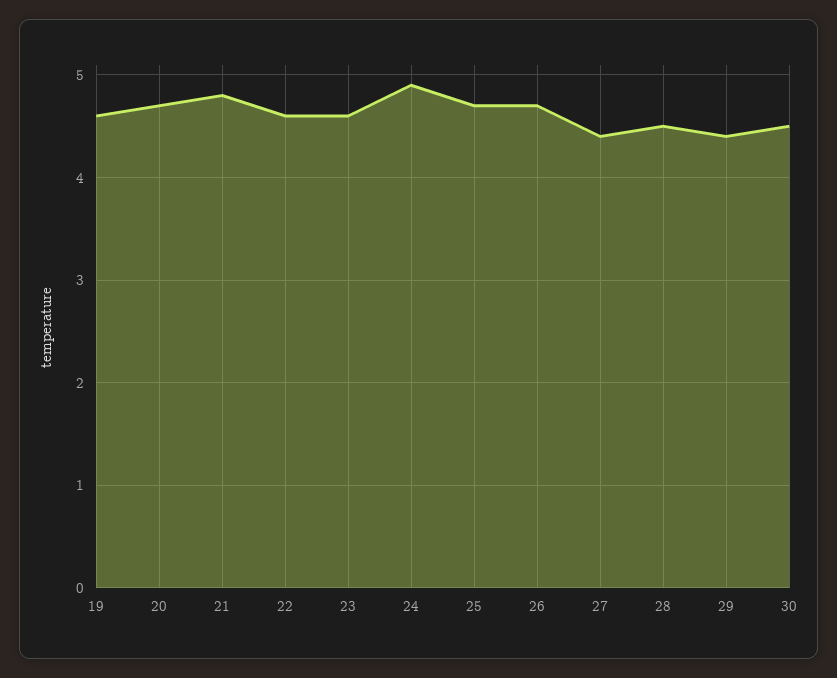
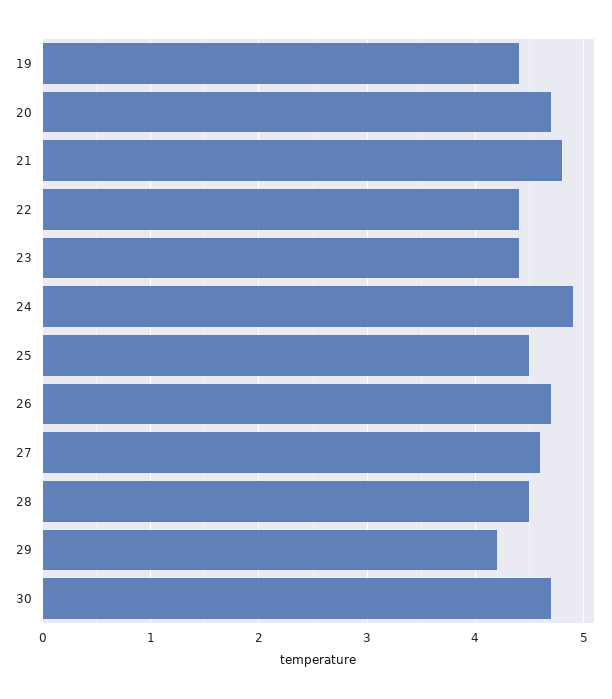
  {
-   "19": 4.6,
+   "19": 4.4,
    "20": 4.7,
    "21": 4.8,
-   "22": 4.6,
+   "22": 4.4,
-   "23": 4.6,
+   "23": 4.4,
    "24": 4.9,
-   "25": 4.7,
+   "25": 4.5,
    "26": 4.7,
-   "27": 4.4,
+   "27": 4.6,
    "28": 4.5,
-   "29": 4.4,
+   "29": 4.2,
-   "30": 4.5
+   "30": 4.7
  }

